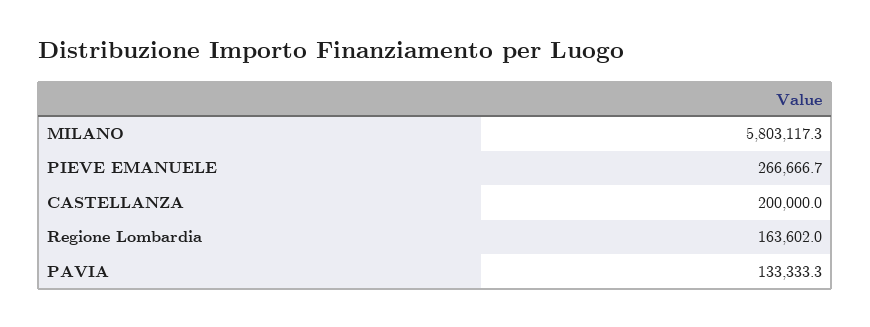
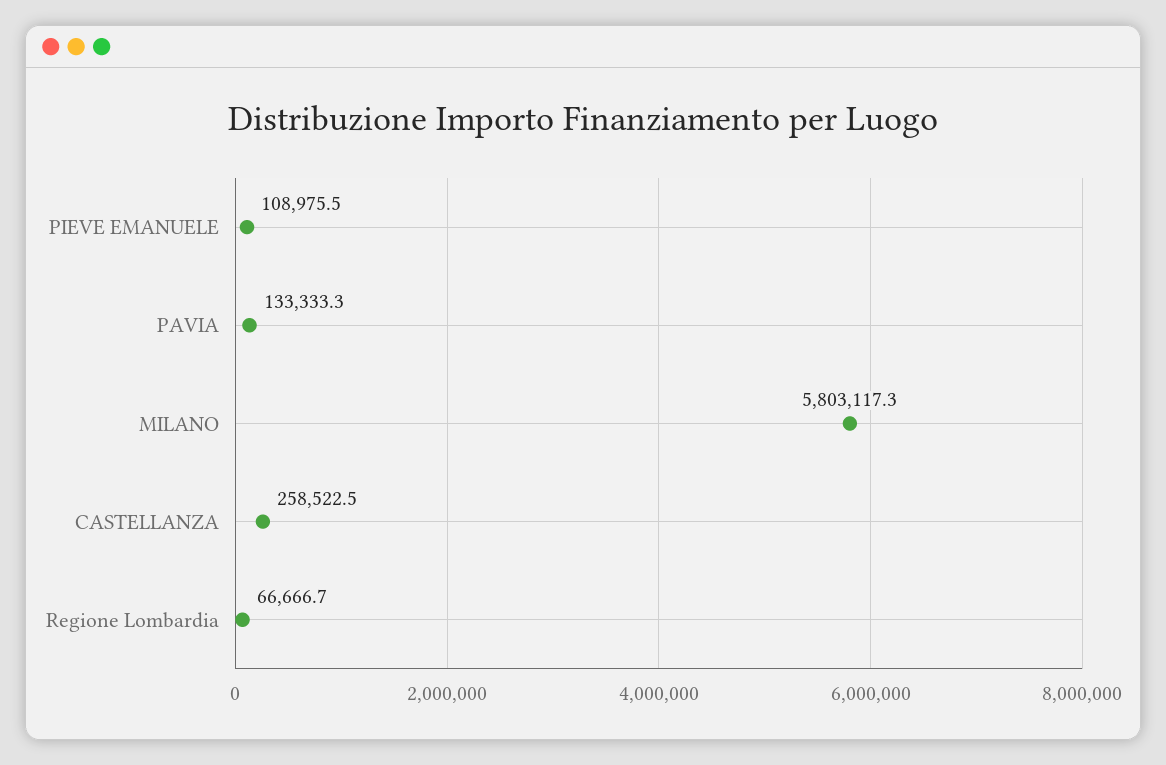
  {
    "MILANO": 5803117.3,
-   "PIEVE EMANUELE": 266666.7,
+   "PIEVE EMANUELE": 108975.5,
-   "CASTELLANZA": 200000,
+   "CASTELLANZA": 258522.5,
-   "Regione Lombardia": 163602,
+   "Regione Lombardia": 66666.7,
    "PAVIA": 133333.3
  }

